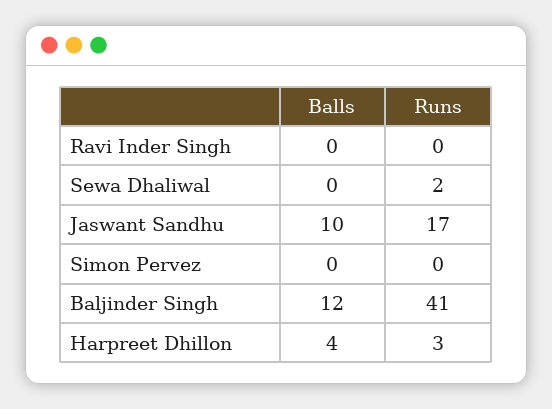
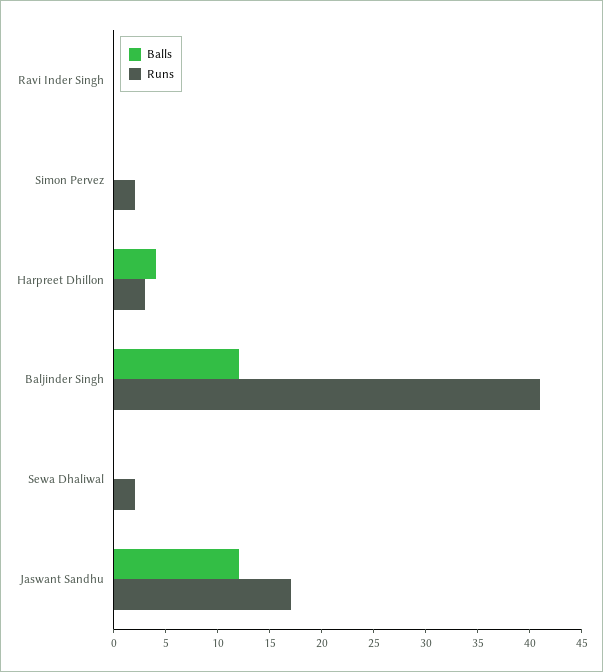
  {
    "Balls": {
      "Ravi Inder Singh": 0,
      "Sewa Dhaliwal": 0,
-     "Jaswant Sandhu": 10,
+     "Jaswant Sandhu": 12,
      "Simon Pervez": 0,
      "Baljinder Singh": 12,
      "Harpreet Dhillon": 4
    },
    "Runs": {
      "Ravi Inder Singh": 0,
      "Sewa Dhaliwal": 2,
      "Jaswant Sandhu": 17,
-     "Simon Pervez": 0,
+     "Simon Pervez": 2,
      "Baljinder Singh": 41,
      "Harpreet Dhillon": 3
    }
  }

